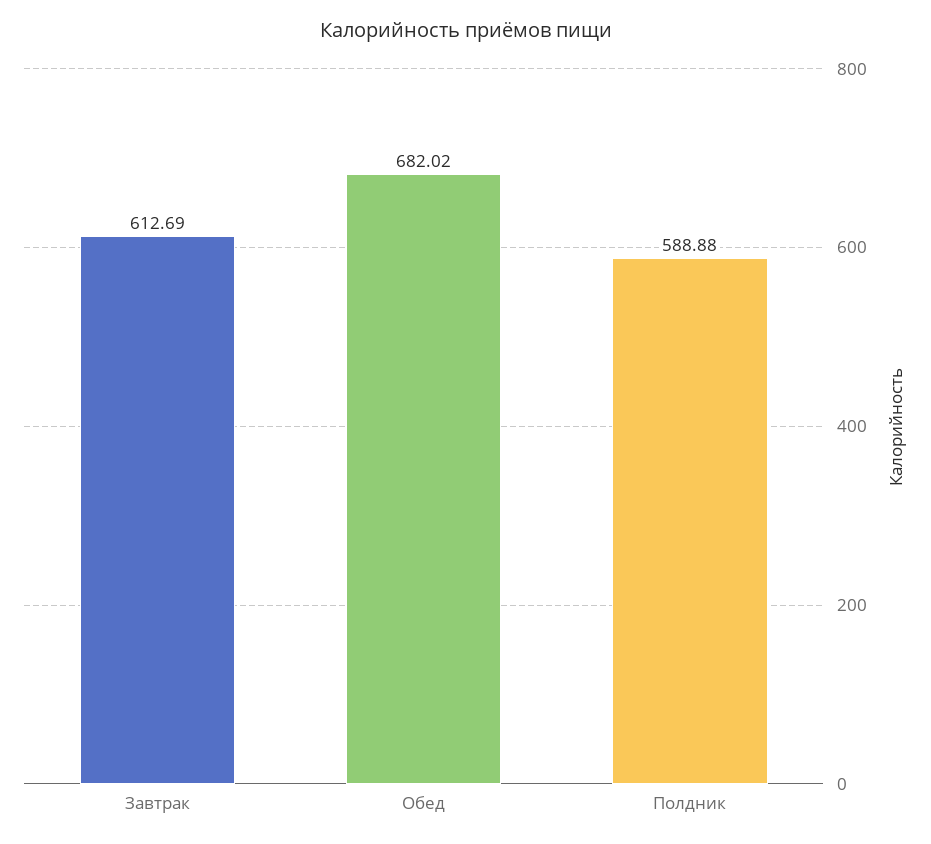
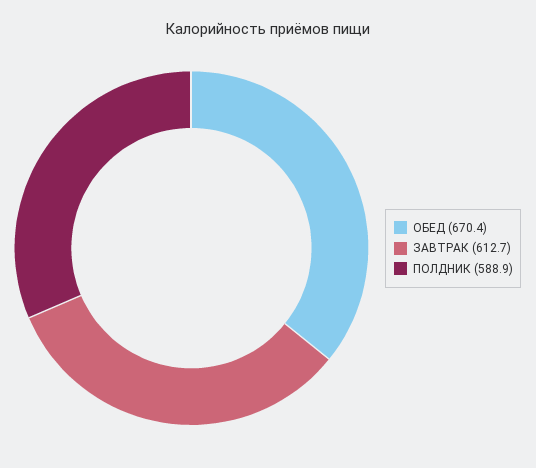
  {
    "Завтрак": 612.69,
-   "Обед": 682.02,
+   "Обед": 670.4,
    "Полдник": 588.88
  }

